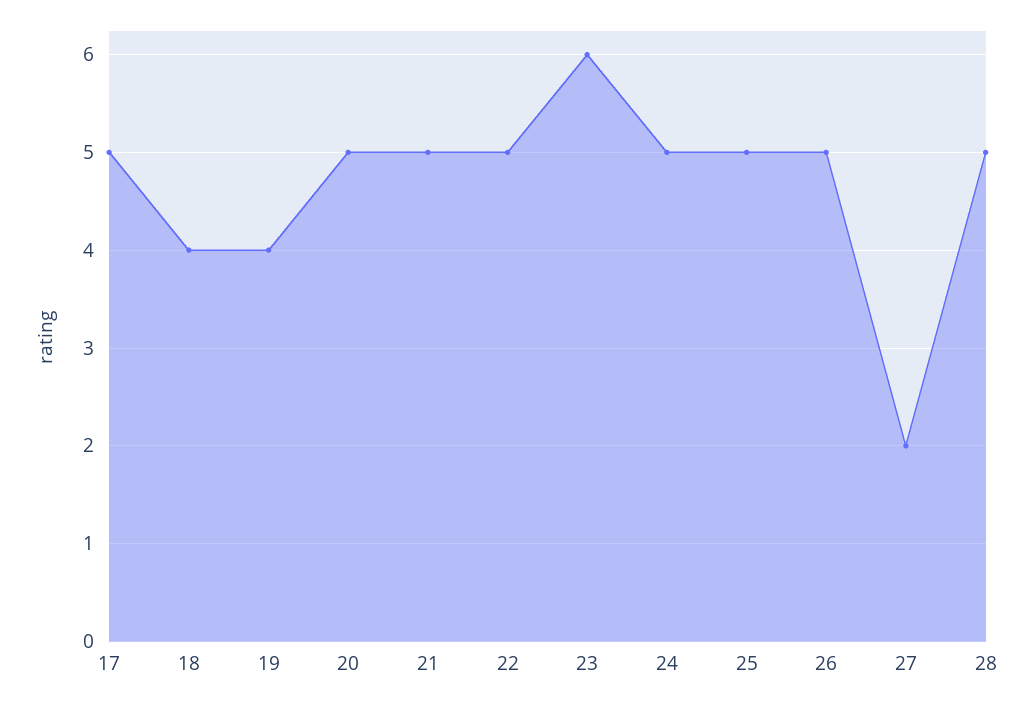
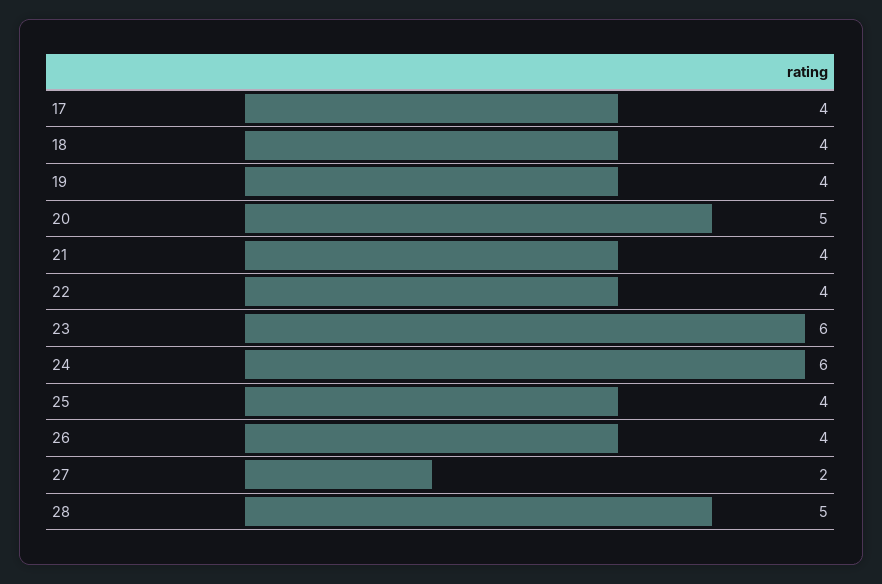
  {
-   "17": 5,
+   "17": 4,
    "18": 4,
    "19": 4,
    "20": 5,
-   "21": 5,
+   "21": 4,
-   "22": 5,
+   "22": 4,
    "23": 6,
-   "24": 5,
+   "24": 6,
-   "25": 5,
+   "25": 4,
-   "26": 5,
+   "26": 4,
    "27": 2,
    "28": 5
  }

